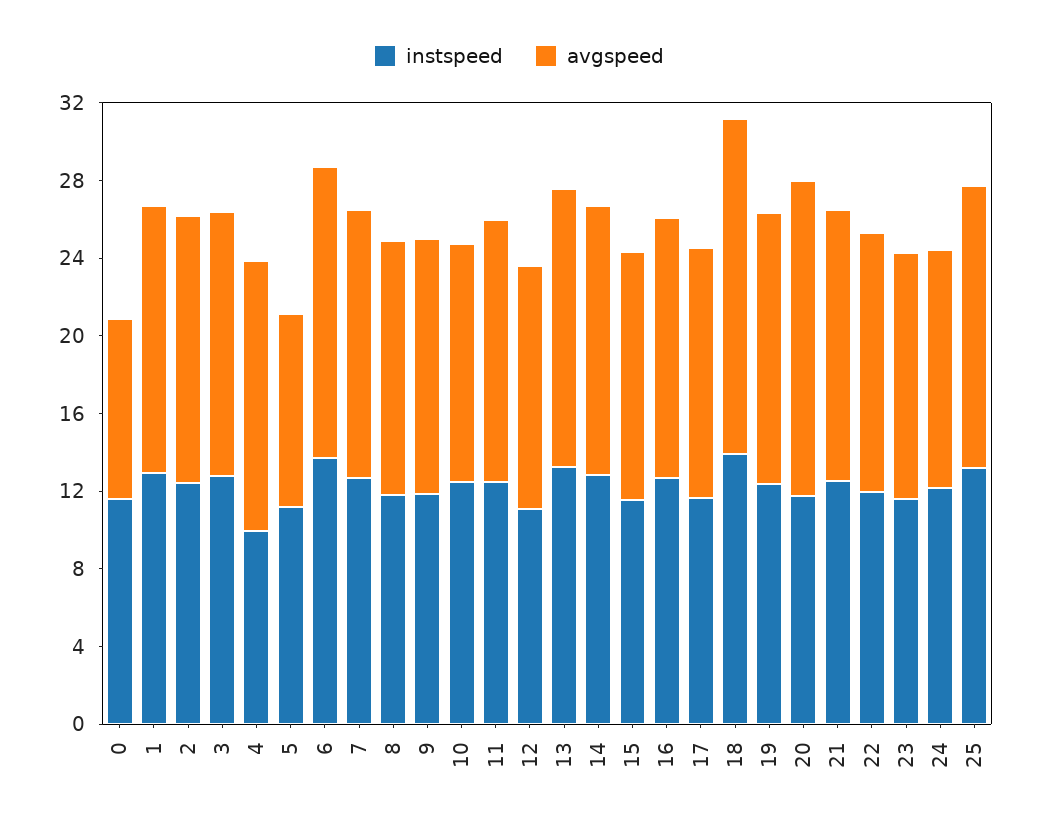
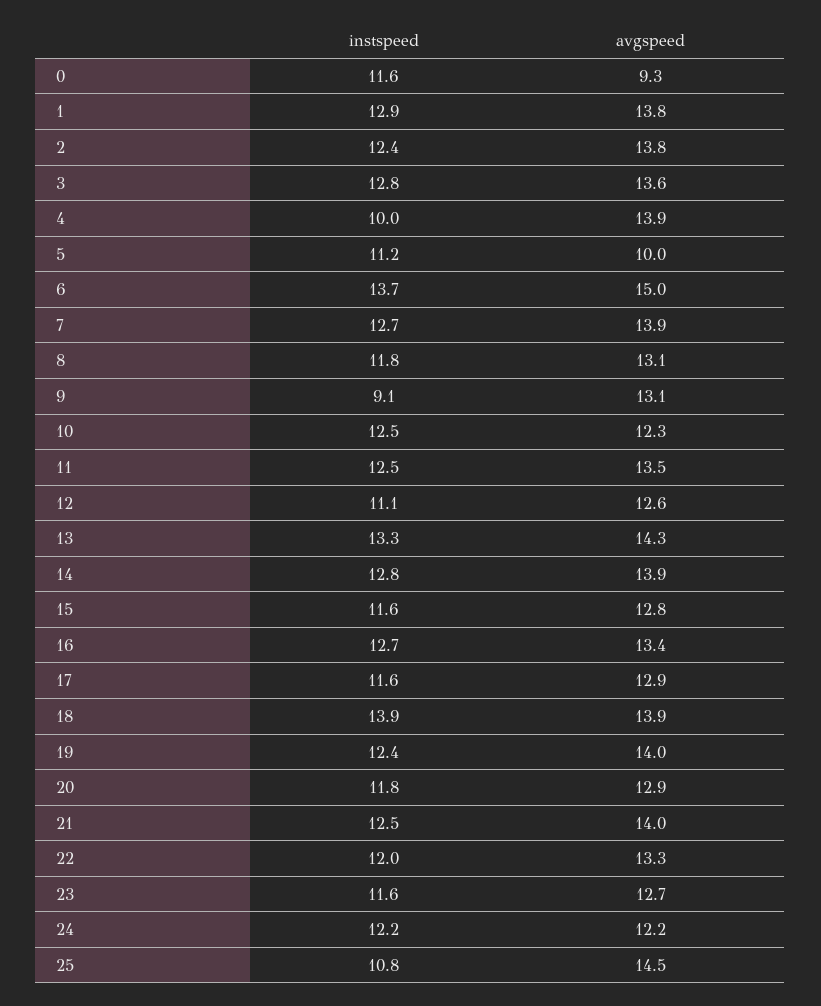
  {
    "instspeed": {
      "0": 11.6,
      "1": 12.9,
      "2": 12.4,
      "3": 12.8,
      "4": 10,
      "5": 11.2,
      "6": 13.7,
      "7": 12.7,
      "8": 11.8,
-     "9": 12,
+     "9": 9.1,
      "10": 12.5,
      "11": 12.5,
      "12": 11.1,
      "13": 13.3,
      "14": 12.8,
      "15": 11.6,
      "16": 12.7,
      "17": 11.6,
      "18": 13.9,
      "19": 12.4,
      "20": 11.8,
      "21": 12.5,
      "22": 12,
      "23": 11.6,
      "24": 12.2,
-     "25": 13
+     "25": 10.8
    },
    "avgspeed": {
      "0": 9.3,
      "1": 13.8,
      "2": 13.8,
      "3": 13.6,
      "4": 13.9,
      "5": 10,
      "6": 15,
      "7": 13.9,
      "8": 13.1,
      "9": 13.1,
      "10": 12.3,
      "11": 13.5,
      "12": 12.6,
      "13": 14.3,
      "14": 13.9,
      "15": 12.8,
      "16": 13.4,
      "17": 12.9,
-     "18": 17,
+     "18": 13.9,
      "19": 14,
-     "20": 16,
+     "20": 12.9,
      "21": 14,
      "22": 13.3,
      "23": 12.7,
      "24": 12.2,
      "25": 14.5
    }
  }

